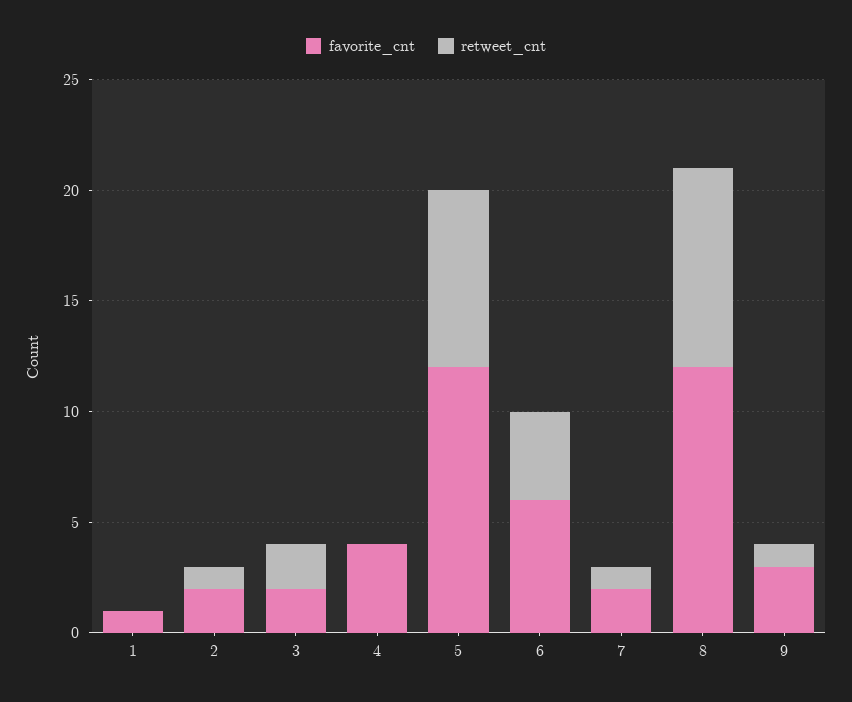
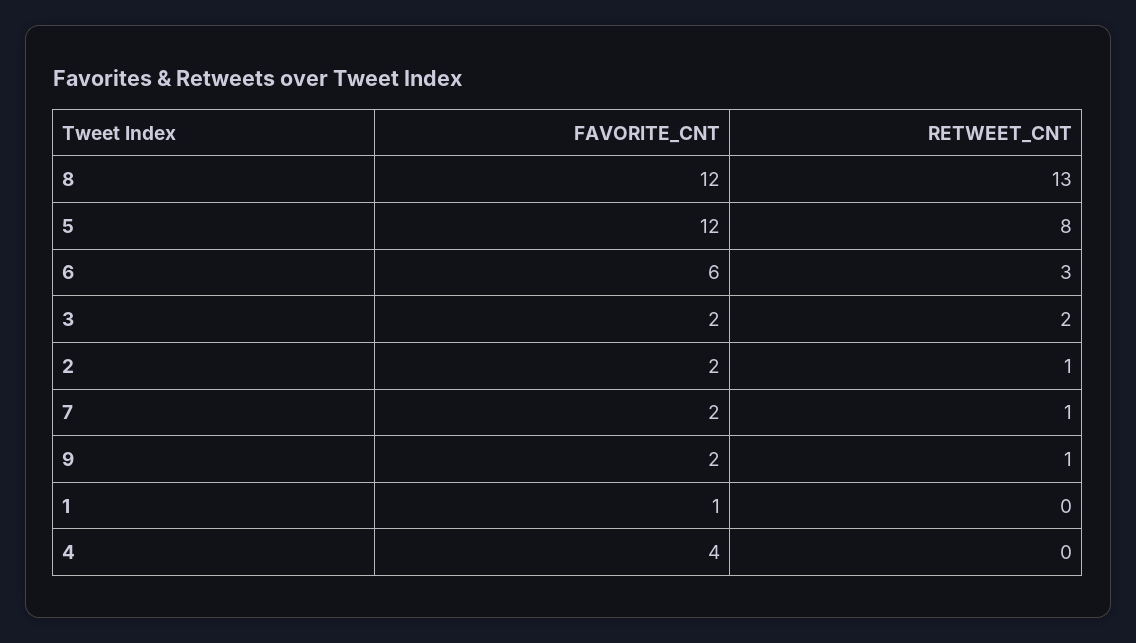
  {
    "favorite_cnt": {
      "1": 1,
      "2": 2,
      "3": 2,
      "4": 4,
      "5": 12,
      "6": 6,
      "7": 2,
      "8": 12,
-     "9": 3
+     "9": 2
    },
    "retweet_cnt": {
      "1": 0,
      "2": 1,
      "3": 2,
      "4": 0,
      "5": 8,
-     "6": 4,
+     "6": 3,
      "7": 1,
-     "8": 9,
+     "8": 13,
      "9": 1
    }
  }

